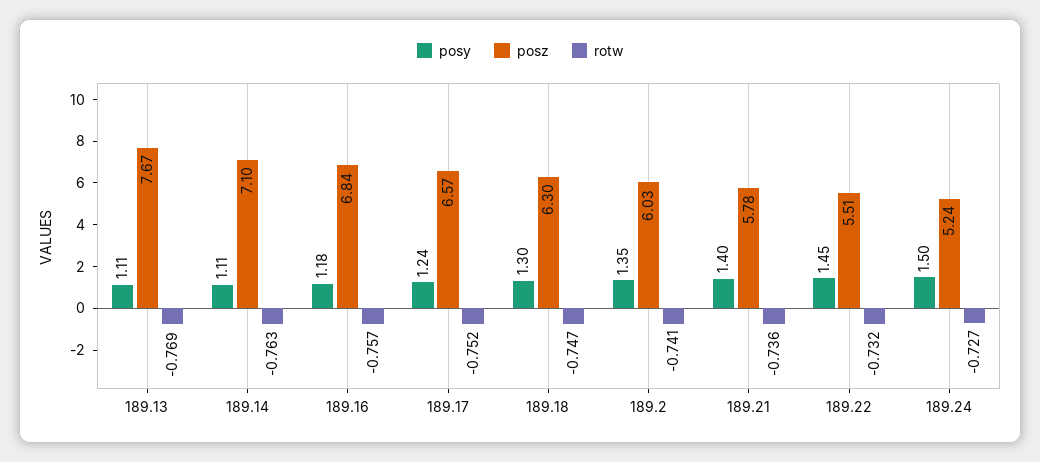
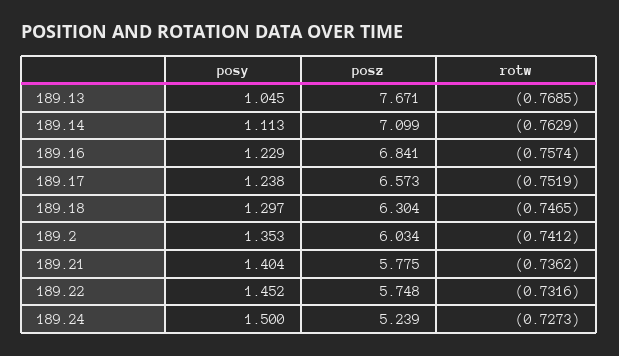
  {
    "posy": {
-     "189.13": 1.11,
+     "189.13": 1.045,
      "189.14": 1.113,
-     "189.16": 1.18,
+     "189.16": 1.229,
      "189.17": 1.238,
      "189.18": 1.297,
      "189.2": 1.353,
      "189.21": 1.404,
      "189.22": 1.452,
      "189.24": 1.5
    },
    "posz": {
      "189.13": 7.671,
      "189.14": 7.099,
      "189.16": 6.841,
      "189.17": 6.573,
      "189.18": 6.304,
      "189.2": 6.034,
      "189.21": 5.775,
-     "189.22": 5.51,
+     "189.22": 5.748,
      "189.24": 5.239
    },
    "rotw": {
      "189.13": -0.7685,
      "189.14": -0.7629,
      "189.16": -0.7574,
      "189.17": -0.7519,
      "189.18": -0.7465,
      "189.2": -0.7412,
      "189.21": -0.7362,
      "189.22": -0.7316,
      "189.24": -0.7273
    }
  }

